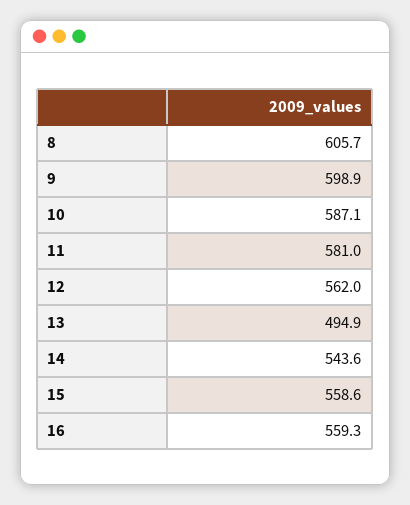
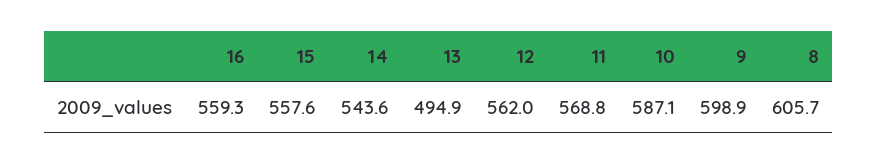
  {
    "8": 605.7,
    "9": 598.9,
    "10": 587.1,
-   "11": 581,
+   "11": 568.8,
    "12": 562,
    "13": 494.9,
    "14": 543.6,
-   "15": 558.6,
+   "15": 557.6,
    "16": 559.3
  }

